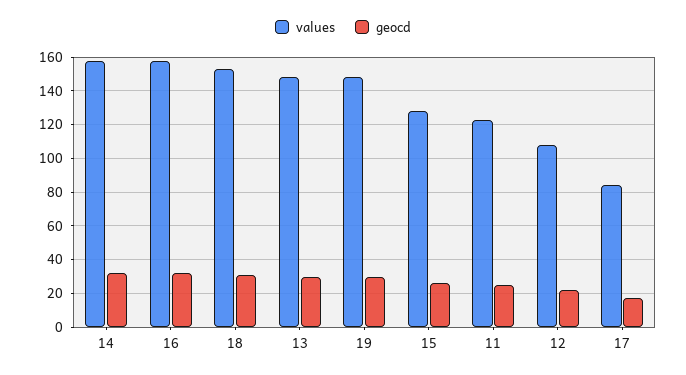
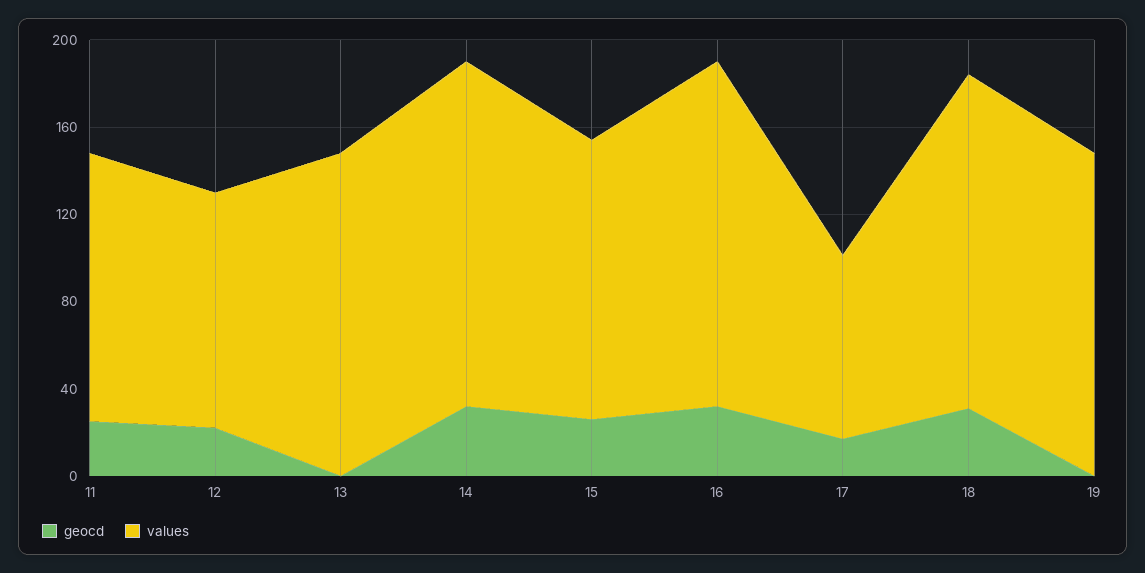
  {
    "values": {
      "14": 160,
      "16": 160,
      "18": 155,
      "13": 150,
      "19": 150,
      "15": 130,
      "11": 125,
      "12": 110,
      "17": 85
    },
    "geocd": {
      "14": 30,
      "16": 30,
      "18": 30,
-     "13": 30,
+     "13": 0,
-     "19": 30,
+     "19": 0,
      "15": 25,
      "11": 25,
      "12": 20,
      "17": 15
    }
  }

